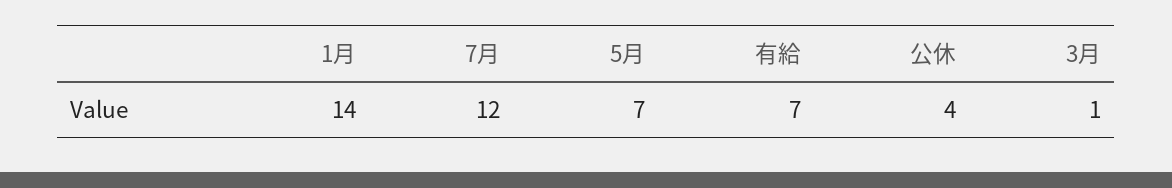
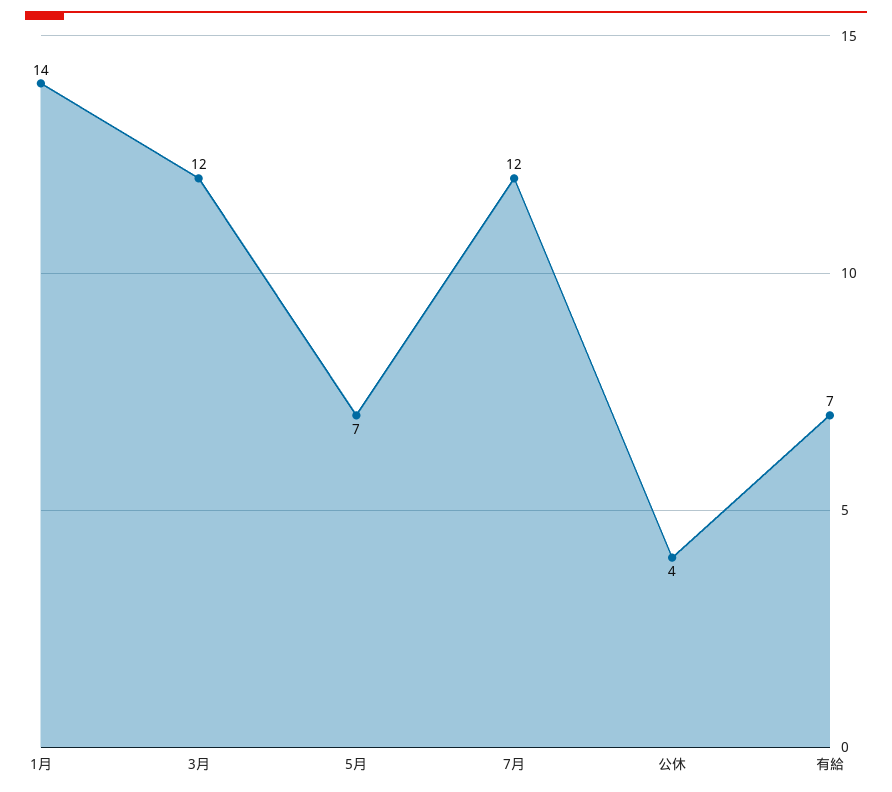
  {
    "1月": 14,
    "7月": 12,
    "5月": 7,
    "有給": 7,
    "公休": 4,
-   "3月": 1
+   "3月": 12
  }

